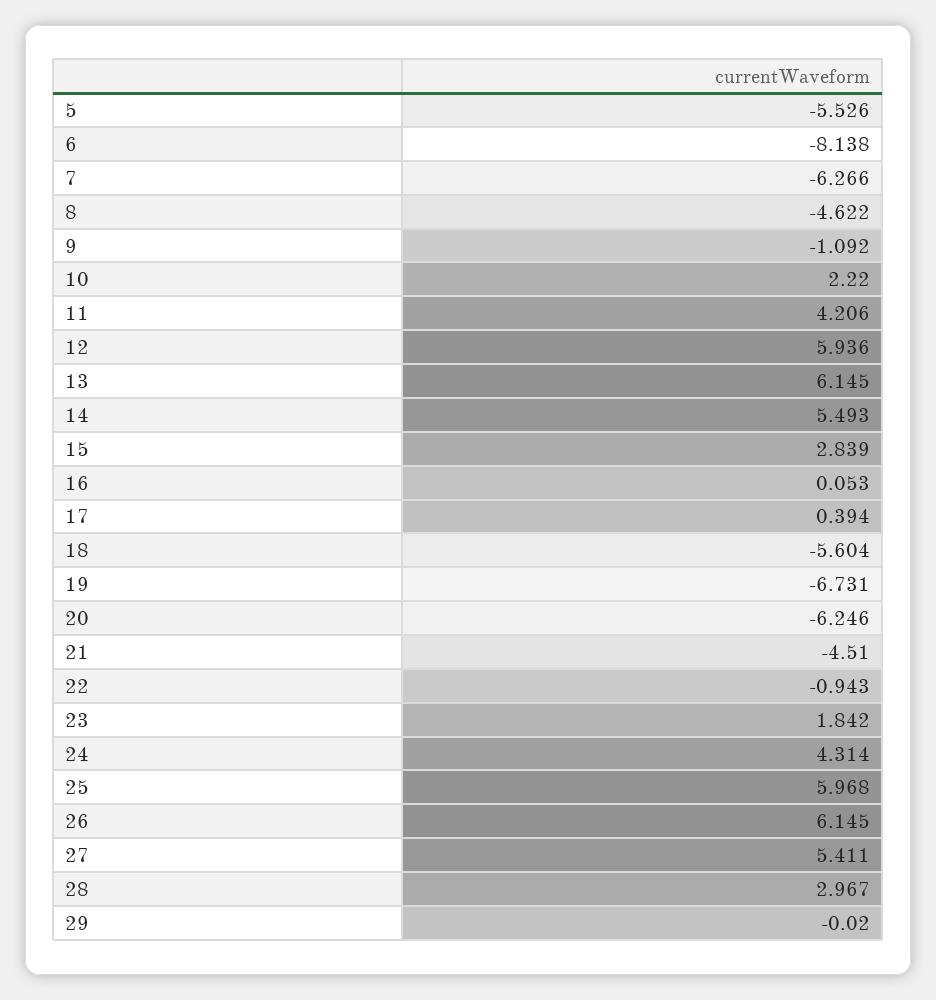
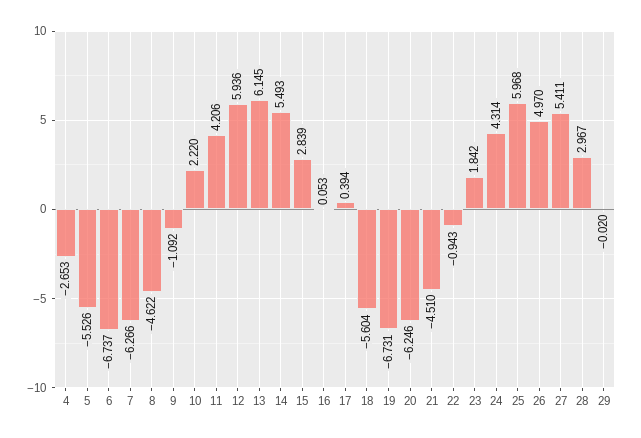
  {
    "5": -5.526,
-   "6": -8.138,
+   "6": -6.737,
    "7": -6.266,
    "8": -4.622,
    "9": -1.092,
    "10": 2.22,
    "11": 4.206,
    "12": 5.936,
    "13": 6.145,
    "14": 5.493,
    "15": 2.839,
    "16": 0.053,
    "17": 0.394,
    "18": -5.604,
    "19": -6.731,
    "20": -6.246,
    "21": -4.51,
    "22": -0.943,
    "23": 1.842,
    "24": 4.314,
    "25": 5.968,
-   "26": 6.145,
+   "26": 4.97,
    "27": 5.411,
    "28": 2.967,
-   "29": -0.02
+   "29": -0.02,
+   "4": -2.653
  }

